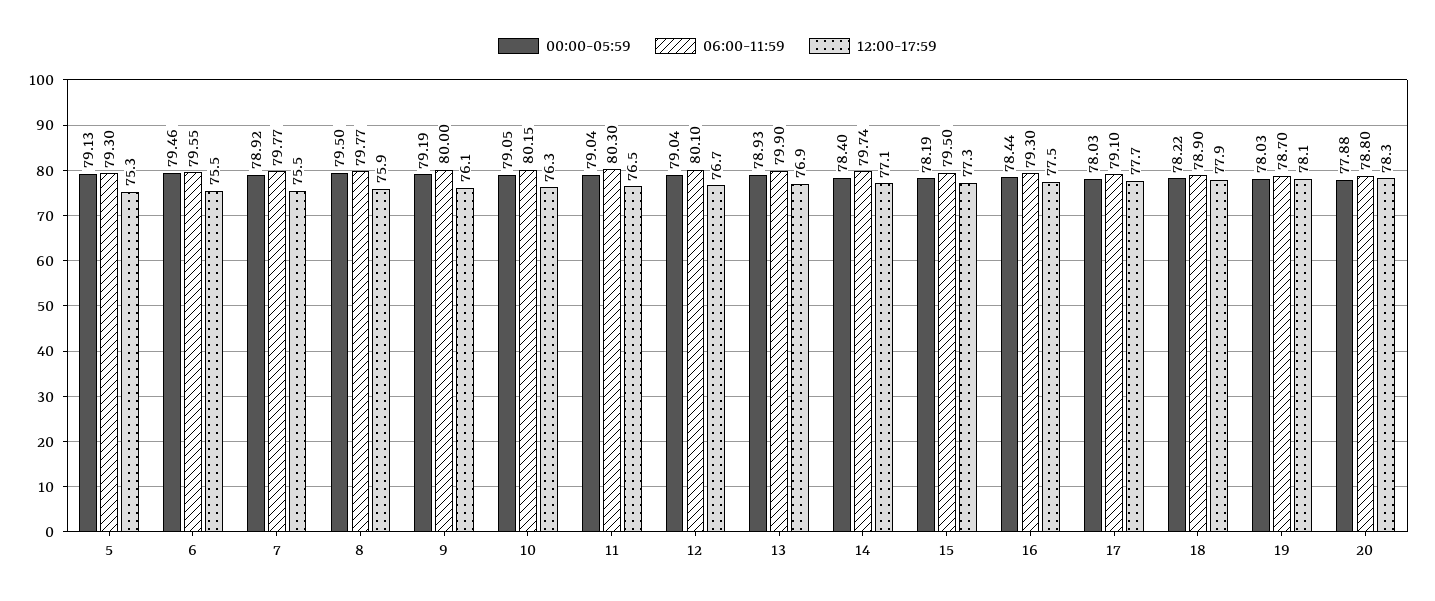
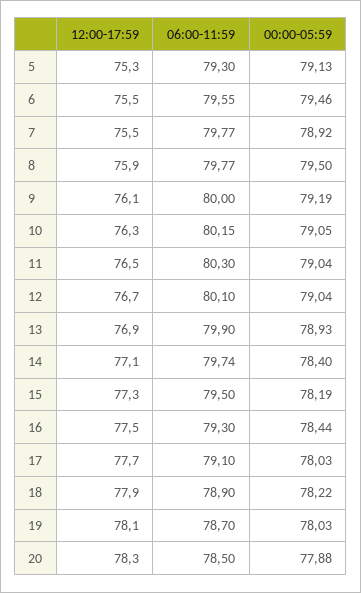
  {
    "00:00-05:59": {
      "5": 79.13,
      "6": 79.46,
      "7": 78.92,
      "8": 79.5,
      "9": 79.19,
      "10": 79.05,
      "11": 79.04,
      "12": 79.04,
      "13": 78.93,
      "14": 78.4,
      "15": 78.19,
      "16": 78.44,
      "17": 78.03,
      "18": 78.22,
      "19": 78.03,
      "20": 77.88
    },
    "06:00-11:59": {
      "5": 79.3,
      "6": 79.55,
      "7": 79.77,
      "8": 79.77,
      "9": 80,
      "10": 80.15,
      "11": 80.3,
      "12": 80.1,
      "13": 79.9,
      "14": 79.74,
      "15": 79.5,
      "16": 79.3,
      "17": 79.1,
      "18": 78.9,
      "19": 78.7,
-     "20": 78.8
+     "20": 78.5
    },
    "12:00-17:59": {
      "5": 75.3,
      "6": 75.5,
      "7": 75.5,
      "8": 75.9,
      "9": 76.1,
      "10": 76.3,
      "11": 76.5,
      "12": 76.7,
      "13": 76.9,
      "14": 77.1,
      "15": 77.3,
      "16": 77.5,
      "17": 77.7,
      "18": 77.9,
      "19": 78.1,
      "20": 78.3
    }
  }

